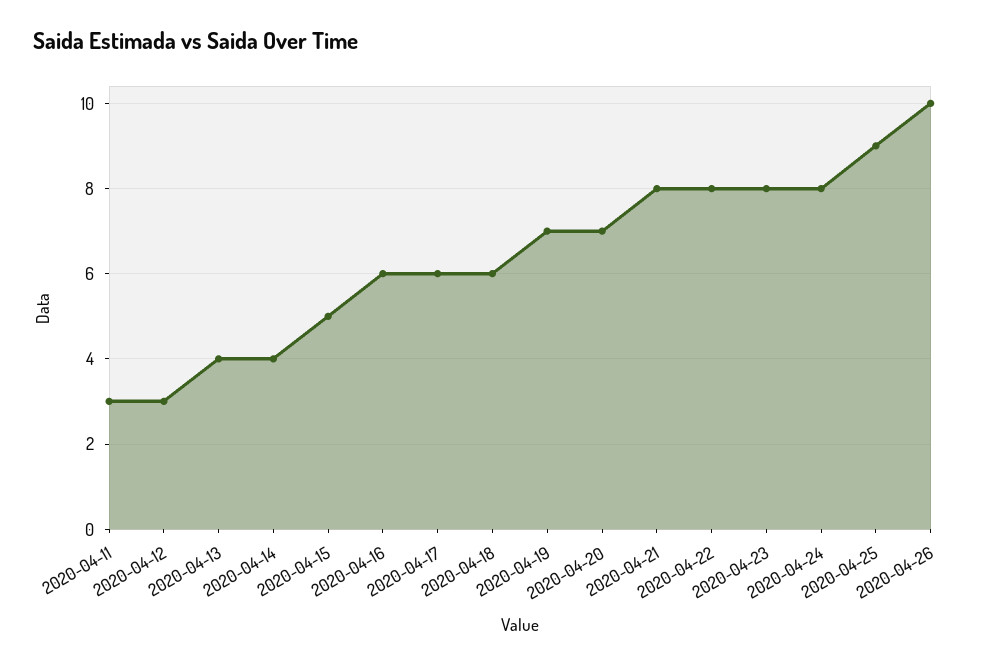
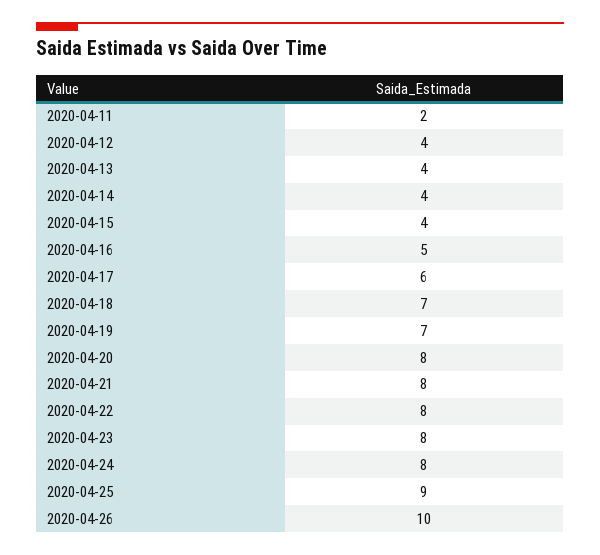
  {
-   "2020-04-11": 3,
+   "2020-04-11": 2,
-   "2020-04-12": 3,
+   "2020-04-12": 4,
    "2020-04-13": 4,
    "2020-04-14": 4,
-   "2020-04-15": 5,
+   "2020-04-15": 4,
-   "2020-04-16": 6,
+   "2020-04-16": 5,
    "2020-04-17": 6,
-   "2020-04-18": 6,
+   "2020-04-18": 7,
    "2020-04-19": 7,
-   "2020-04-20": 7,
+   "2020-04-20": 8,
    "2020-04-21": 8,
    "2020-04-22": 8,
    "2020-04-23": 8,
    "2020-04-24": 8,
    "2020-04-25": 9,
    "2020-04-26": 10
  }

